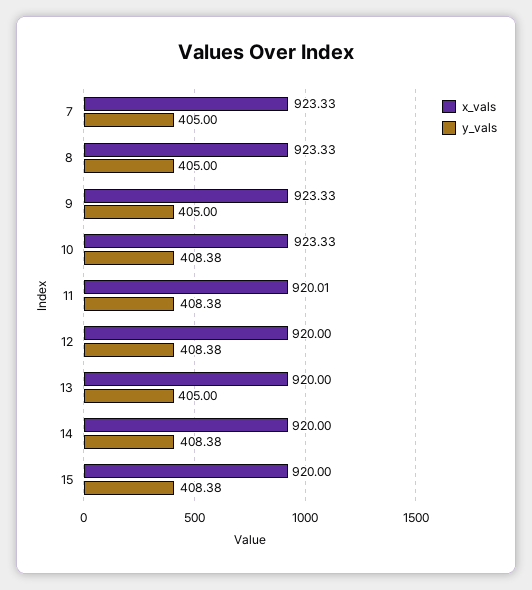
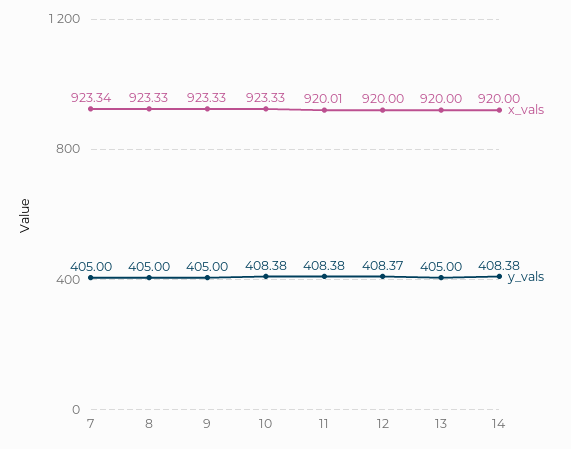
  {
    "x_vals": {
-     "7": 923.33,
+     "7": 923.34,
      "8": 923.33,
      "9": 923.33,
      "10": 923.33,
      "11": 920.01,
      "12": 920,
      "13": 920,
-     "14": 920,
+     "14": 920
-     "15": 920
    },
    "y_vals": {
      "7": 405,
      "8": 405,
      "9": 405,
      "10": 408.38,
      "11": 408.38,
-     "12": 408.38,
+     "12": 408.37,
      "13": 405,
-     "14": 408.38,
+     "14": 408.38
-     "15": 408.38
    }
  }

